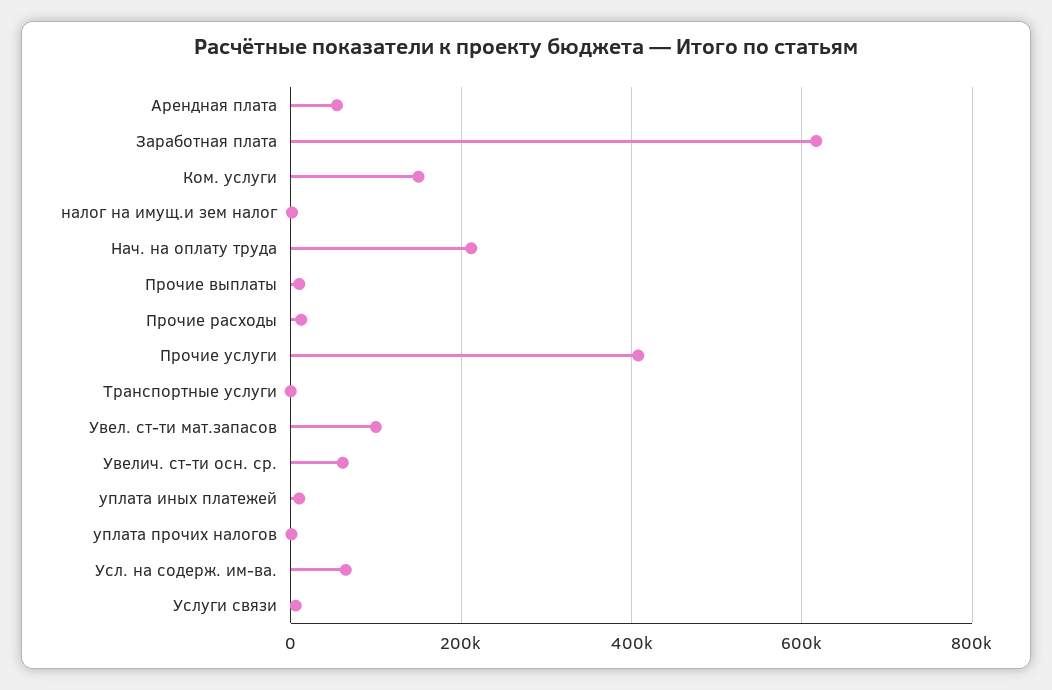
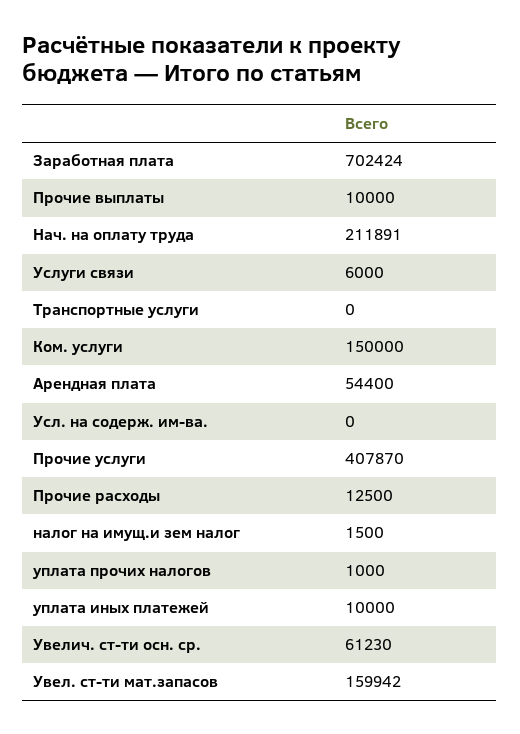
  {
    "Арендная плата": 54400,
-   "Заработная плата": 620000,
+   "Заработная плата": 702424,
    "Ком. услуги": 150000,
    "налог на имущ.и зем налог": 1500,
    "Нач. на оплату труда": 211891,
    "Прочие выплаты": 10000,
    "Прочие расходы": 12500,
    "Прочие услуги": 407870,
    "Транспортные услуги": 0,
-   "Увел. ст-ти мат.запасов": 100000,
+   "Увел. ст-ти мат.запасов": 159942,
    "Увелич. ст-ти осн. ср.": 61230,
    "уплата иных платежей": 10000,
    "уплата прочих налогов": 1000,
-   "Усл. на содерж. им-ва.": 60000,
+   "Усл. на содерж. им-ва.": 0,
    "Услуги связи": 6000
  }

